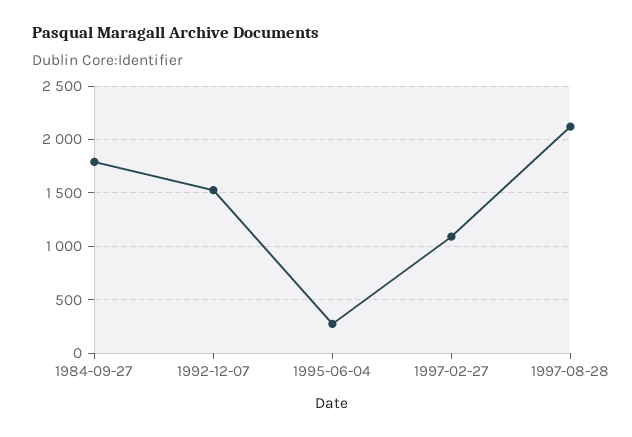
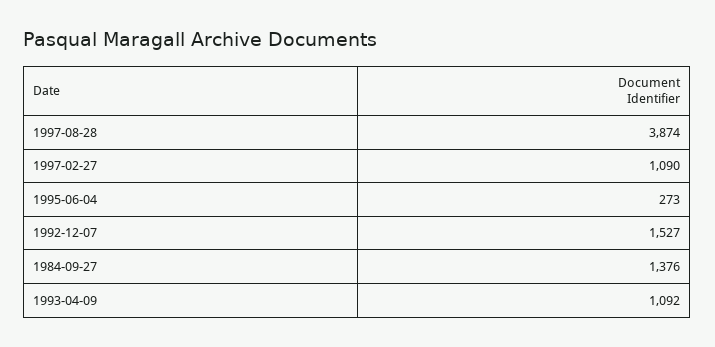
  {
-   "1984-09-27": 1800,
+   "1984-09-27": 1376,
    "1992-12-07": 1527,
    "1995-06-04": 273,
    "1997-02-27": 1090,
-   "1997-08-28": 2100
+   "1997-08-28": 3874,
+   "1993-04-09": 1092
  }

